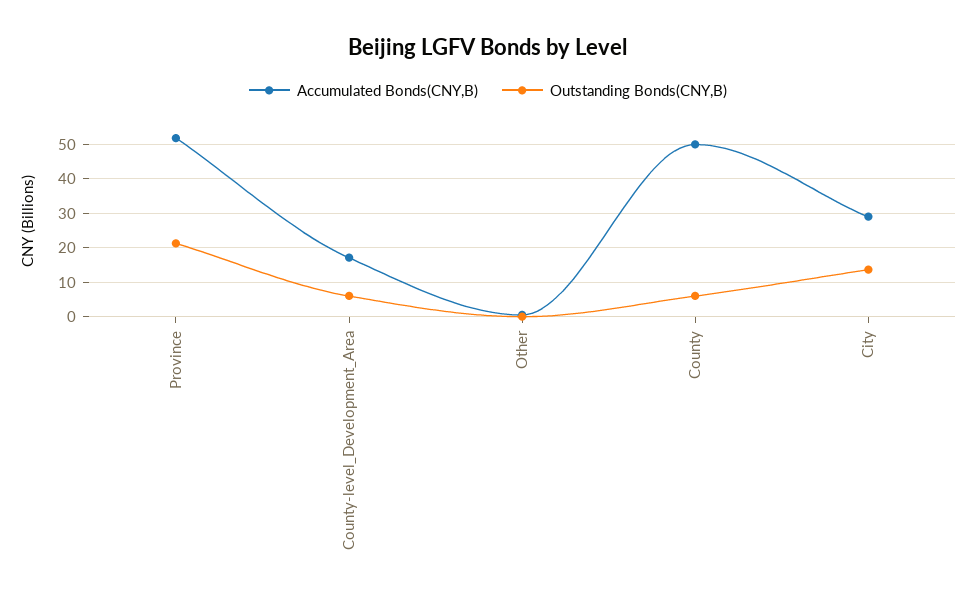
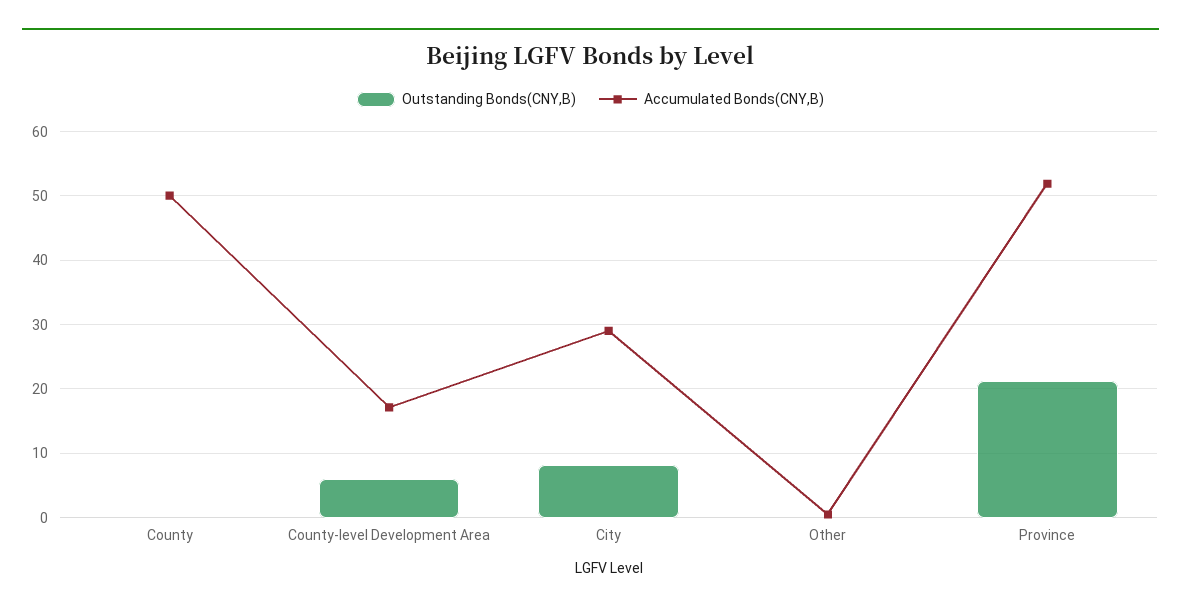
  {
    "Accumulated Bonds(CNY,B)": {
      "Province": 52,
      "County-level_Development_Area": 17,
      "Other": 1,
      "County": 50,
      "City": 29
    },
    "Outstanding Bonds(CNY,B)": {
      "Province": 21,
      "County-level_Development_Area": 6,
      "Other": 0,
-     "County": 6,
+     "County": 0,
-     "City": 14
+     "City": 8
    }
  }

